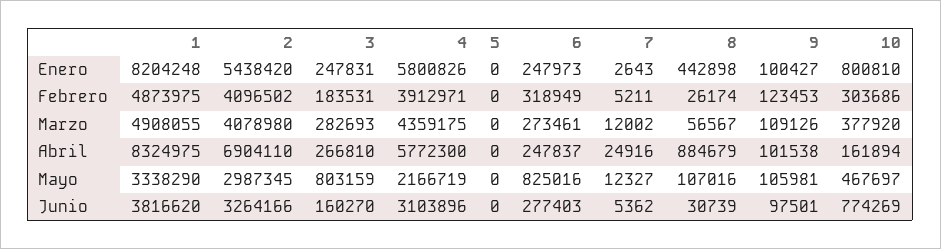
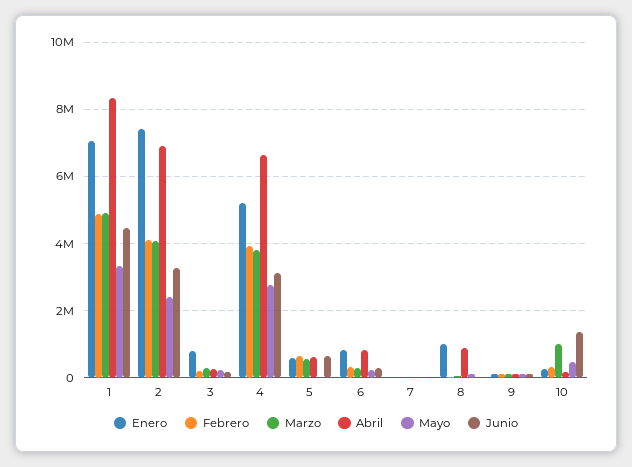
  {
    "Enero": {
-     "1": 8204248,
+     "1": 7000000,
-     "2": 5438420,
+     "2": 7400000,
-     "3": 247831,
+     "3": 800000,
-     "4": 5800826,
+     "4": 5200000,
-     "5": 0,
+     "5": 600000,
-     "6": 247973,
+     "6": 800000,
      "7": 2643,
-     "8": 442898,
+     "8": 1000000,
      "9": 100427,
-     "10": 800810
+     "10": 200000
    },
    "Febrero": {
      "1": 4873975,
      "2": 4096502,
      "3": 183531,
      "4": 3912971,
-     "5": 0,
+     "5": 600000,
      "6": 318949,
      "7": 5211,
      "8": 26174,
      "9": 123453,
      "10": 303686
    },
    "Marzo": {
      "1": 4908055,
      "2": 4078980,
      "3": 282693,
-     "4": 4359175,
+     "4": 3800000,
-     "5": 0,
+     "5": 600000,
      "6": 273461,
      "7": 12002,
      "8": 56567,
      "9": 109126,
-     "10": 377920
+     "10": 1000000
    },
    "Abril": {
      "1": 8324975,
      "2": 6904110,
      "3": 266810,
-     "4": 5772300,
+     "4": 6600000,
-     "5": 0,
+     "5": 600000,
-     "6": 247837,
+     "6": 800000,
      "7": 24916,
      "8": 884679,
      "9": 101538,
      "10": 161894
    },
    "Mayo": {
      "1": 3338290,
-     "2": 2987345,
+     "2": 2400000,
-     "3": 803159,
+     "3": 200000,
-     "4": 2166719,
+     "4": 2800000,
      "5": 0,
-     "6": 825016,
+     "6": 200000,
      "7": 12327,
      "8": 107016,
      "9": 105981,
      "10": 467697
    },
    "Junio": {
-     "1": 3816620,
+     "1": 4400000,
      "2": 3264166,
      "3": 160270,
      "4": 3103896,
-     "5": 0,
+     "5": 600000,
      "6": 277403,
      "7": 5362,
      "8": 30739,
      "9": 97501,
-     "10": 774269
+     "10": 1400000
    }
  }

